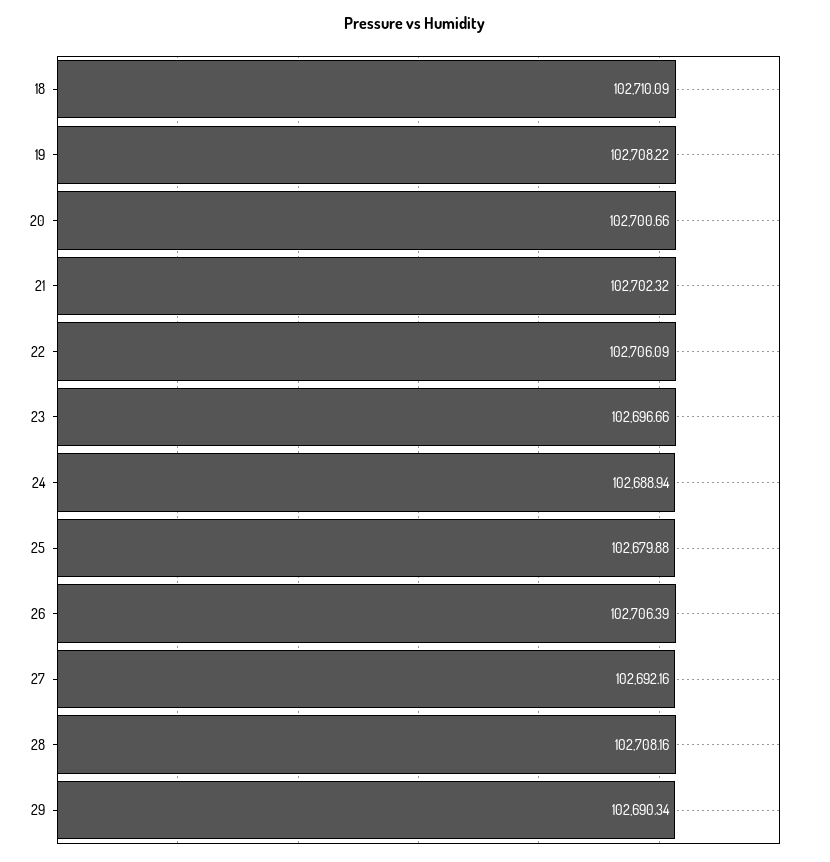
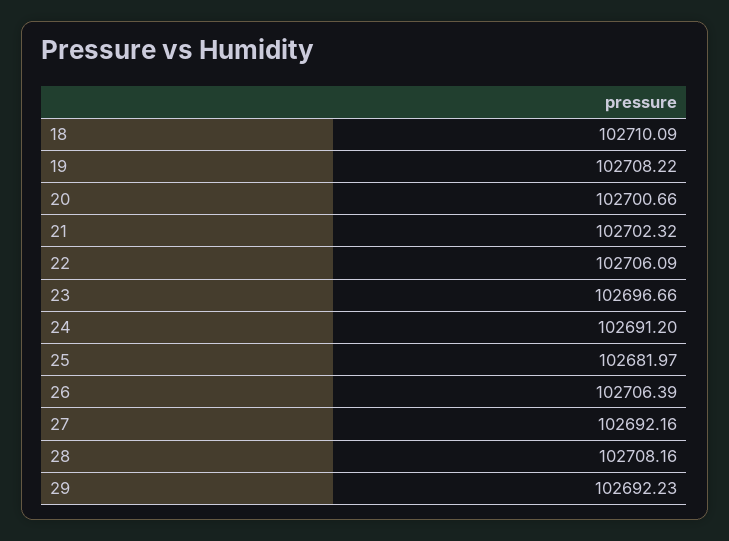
  {
    "18": 102710.09,
    "19": 102708.22,
    "20": 102700.66,
    "21": 102702.32,
    "22": 102706.09,
    "23": 102696.66,
-   "24": 102688.94,
+   "24": 102691.2,
-   "25": 102679.88,
+   "25": 102681.97,
    "26": 102706.39,
    "27": 102692.16,
    "28": 102708.16,
-   "29": 102690.34
+   "29": 102692.23
  }

